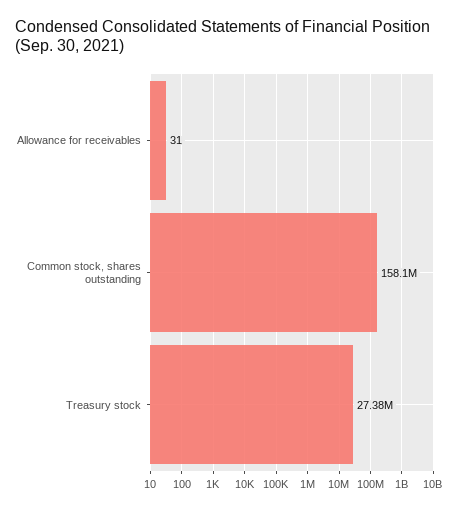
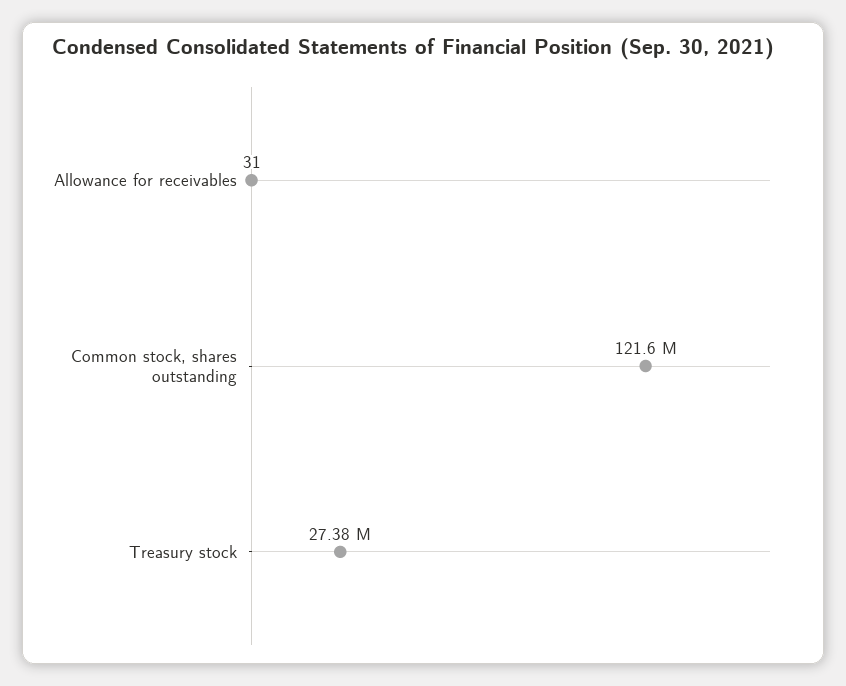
  {
    "Allowance for receivables": 31,
-   "Common stock, shares outstanding": 158100000,
+   "Common stock, shares outstanding": 121600000,
    "Treasury stock": 27380000
  }

